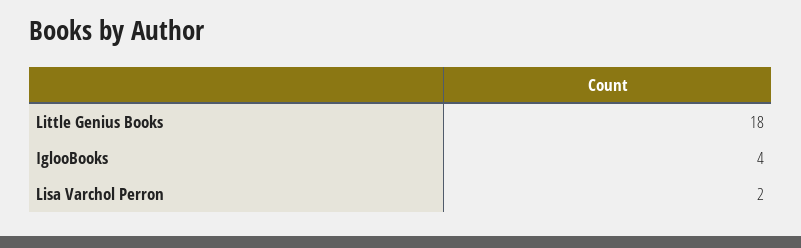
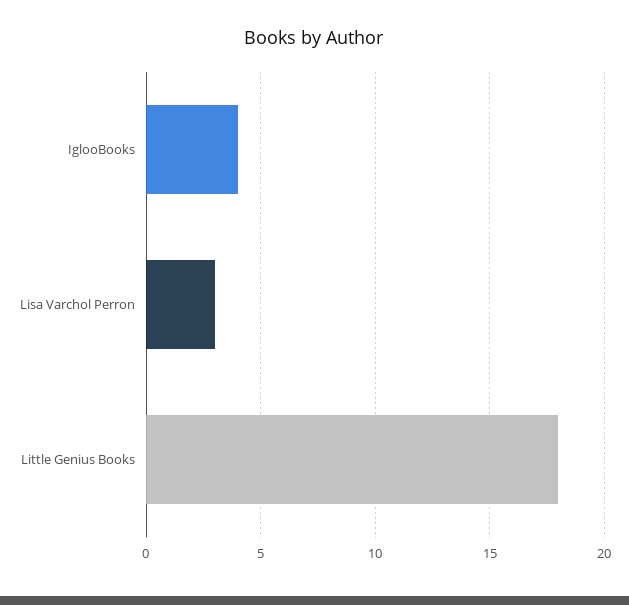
  {
    "Little Genius Books": 18,
    "IglooBooks": 4,
-   "Lisa Varchol Perron": 2
+   "Lisa Varchol Perron": 3
  }

